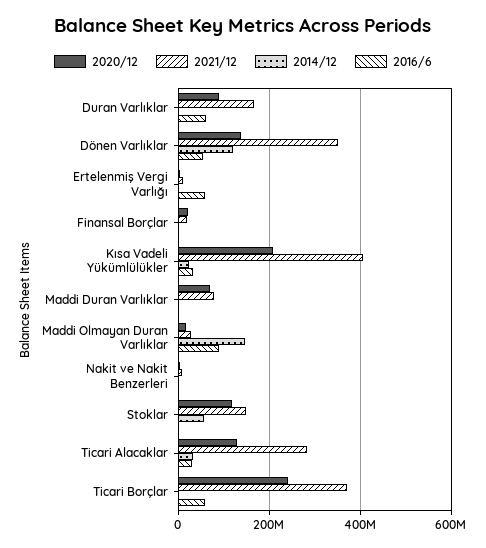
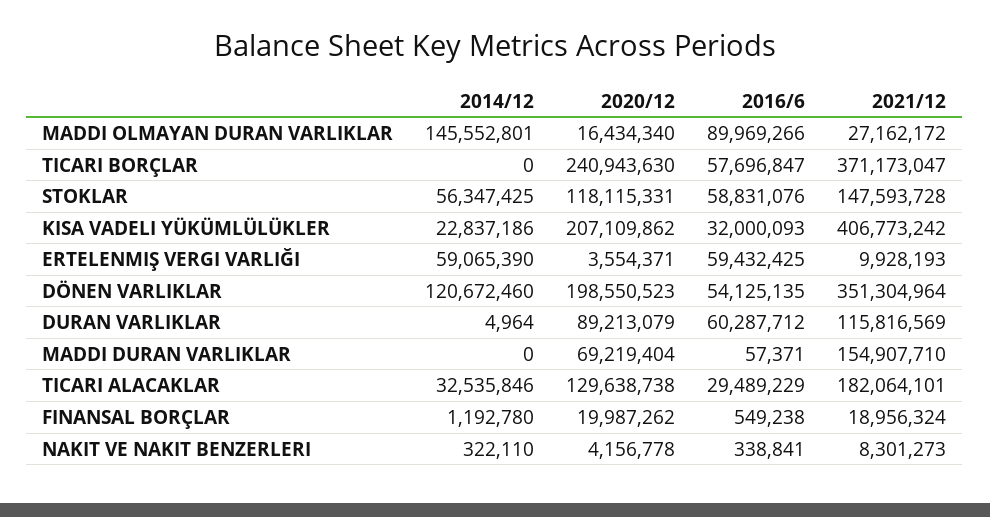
  {
    "2020/12": {
      "Duran Varlıklar": 89213079,
-     "Dönen Varlıklar": 140000000,
+     "Dönen Varlıklar": 198550523,
      "Ertelenmiş Vergi Varlığı": 3554371,
      "Finansal Borçlar": 19987262,
      "Kısa Vadeli Yükümlülükler": 207109862,
      "Maddi Duran Varlıklar": 69219404,
      "Maddi Olmayan Duran Varlıklar": 16434340,
      "Nakit ve Nakit Benzerleri": 4156778,
      "Stoklar": 118115331,
      "Ticari Alacaklar": 129638738,
      "Ticari Borçlar": 240943630
    },
    "2021/12": {
-     "Duran Varlıklar": 160000000,
+     "Duran Varlıklar": 115816569,
      "Dönen Varlıklar": 351304964,
      "Ertelenmiş Vergi Varlığı": 9928193,
      "Finansal Borçlar": 18956324,
      "Kısa Vadeli Yükümlülükler": 406773242,
-     "Maddi Duran Varlıklar": 80000000,
+     "Maddi Duran Varlıklar": 154907710,
      "Maddi Olmayan Duran Varlıklar": 27162172,
      "Nakit ve Nakit Benzerleri": 8301273,
      "Stoklar": 147593728,
-     "Ticari Alacaklar": 280000000,
+     "Ticari Alacaklar": 182064101,
      "Ticari Borçlar": 371173047
    },
    "2014/12": {
      "Duran Varlıklar": 4964,
      "Dönen Varlıklar": 120672460,
-     "Ertelenmiş Vergi Varlığı": 0,
+     "Ertelenmiş Vergi Varlığı": 59065390,
      "Finansal Borçlar": 1192780,
      "Kısa Vadeli Yükümlülükler": 22837186,
      "Maddi Duran Varlıklar": 0,
      "Maddi Olmayan Duran Varlıklar": 145552801,
      "Nakit ve Nakit Benzerleri": 322110,
      "Stoklar": 56347425,
      "Ticari Alacaklar": 32535846,
      "Ticari Borçlar": 0
    },
    "2016/6": {
      "Duran Varlıklar": 60287712,
      "Dönen Varlıklar": 54125135,
      "Ertelenmiş Vergi Varlığı": 59432425,
      "Finansal Borçlar": 549238,
      "Kısa Vadeli Yükümlülükler": 32000093,
      "Maddi Duran Varlıklar": 57371,
      "Maddi Olmayan Duran Varlıklar": 89969266,
      "Nakit ve Nakit Benzerleri": 338841,
-     "Stoklar": 0,
+     "Stoklar": 58831076,
      "Ticari Alacaklar": 29489229,
      "Ticari Borçlar": 57696847
    }
  }

